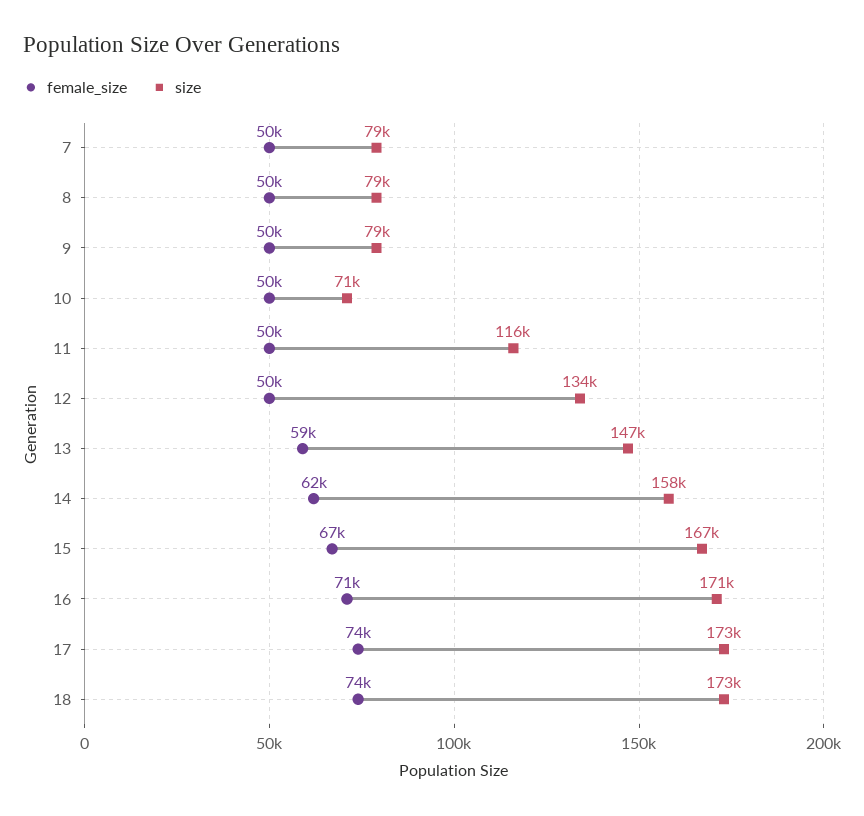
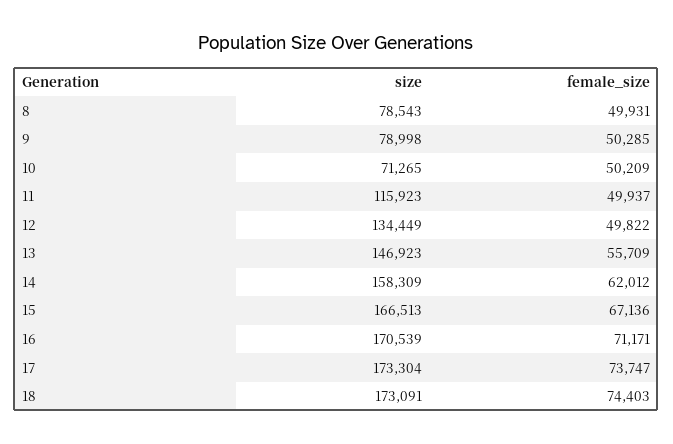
  {
    "female_size": {
-     "7": 50000,
      "8": 49931,
      "9": 50285,
      "10": 50209,
      "11": 49937,
      "12": 49822,
-     "13": 59000,
+     "13": 55709,
      "14": 62012,
      "15": 67136,
      "16": 71171,
      "17": 73747,
      "18": 74403
    },
    "size": {
-     "7": 79000,
      "8": 78543,
      "9": 78998,
      "10": 71265,
      "11": 115923,
      "12": 134449,
      "13": 146923,
      "14": 158309,
      "15": 166513,
      "16": 170539,
      "17": 173304,
      "18": 173091
    }
  }

